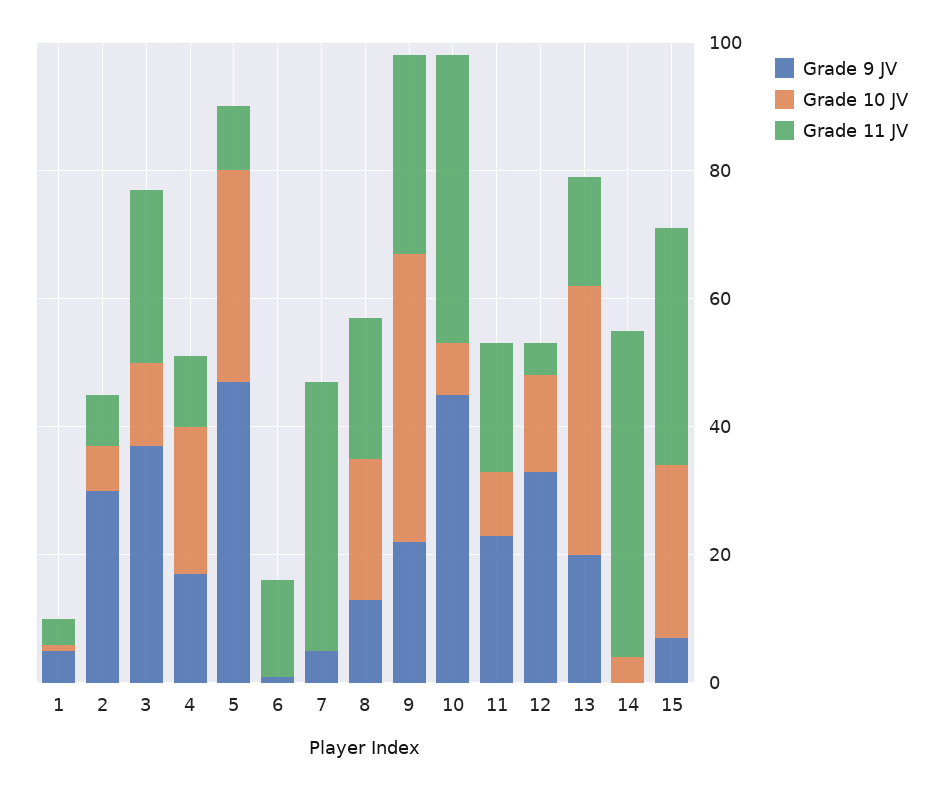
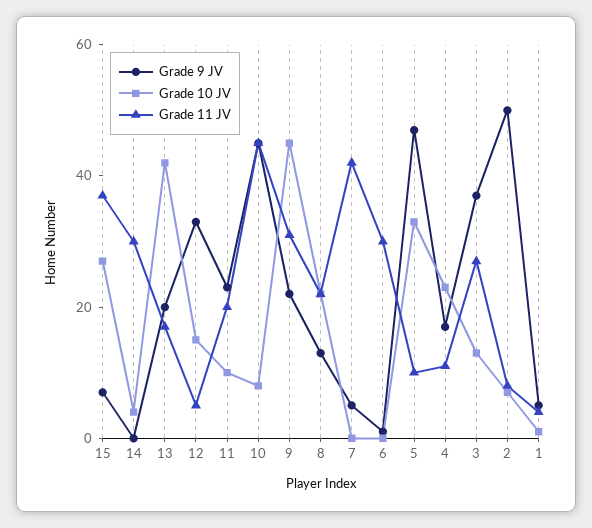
  {
    "Grade 9 JV": {
      "1": 5,
-     "2": 30,
+     "2": 50,
      "3": 35,
      "4": 15,
      "5": 45,
      "6": 0,
      "7": 5,
      "8": 15,
      "9": 20,
      "10": 45,
      "11": 25,
      "12": 35,
      "13": 20,
      "14": 0,
      "15": 5
    },
    "Grade 10 JV": {
      "1": 0,
      "2": 5,
      "3": 15,
      "4": 25,
      "5": 35,
      "6": 0,
      "7": 0,
      "8": 20,
      "9": 45,
      "10": 10,
      "11": 10,
      "12": 15,
      "13": 40,
      "14": 5,
      "15": 25
    },
    "Grade 11 JV": {
      "1": 5,
      "2": 10,
      "3": 25,
      "4": 10,
      "5": 10,
-     "6": 15,
+     "6": 30,
      "7": 40,
      "8": 20,
      "9": 30,
      "10": 45,
      "11": 20,
      "12": 5,
      "13": 15,
-     "14": 50,
+     "14": 30,
      "15": 35
    }
  }

